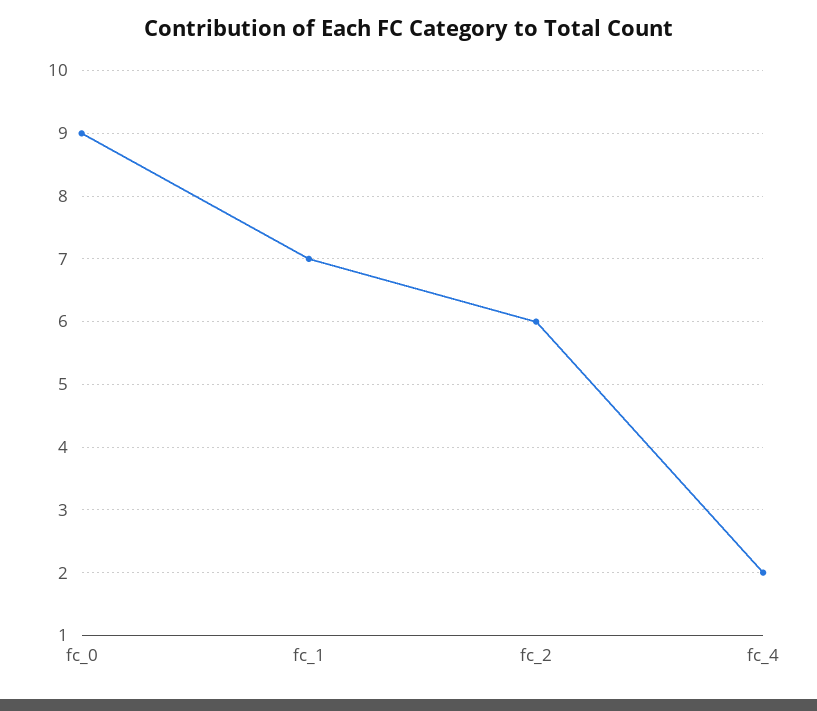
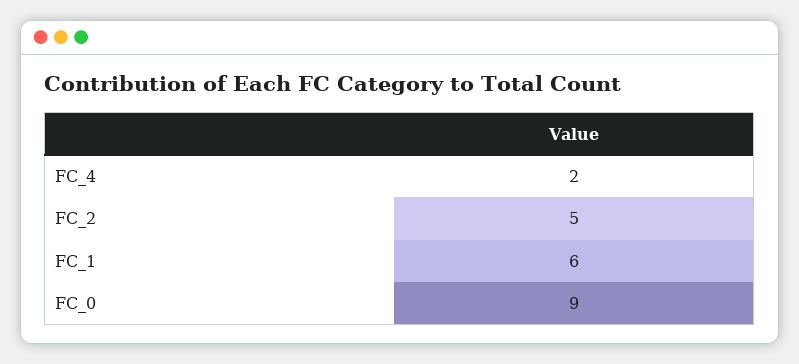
  {
    "fc_0": 9,
-   "fc_1": 7,
+   "fc_1": 6,
-   "fc_2": 6,
+   "fc_2": 5,
    "fc_4": 2
  }

